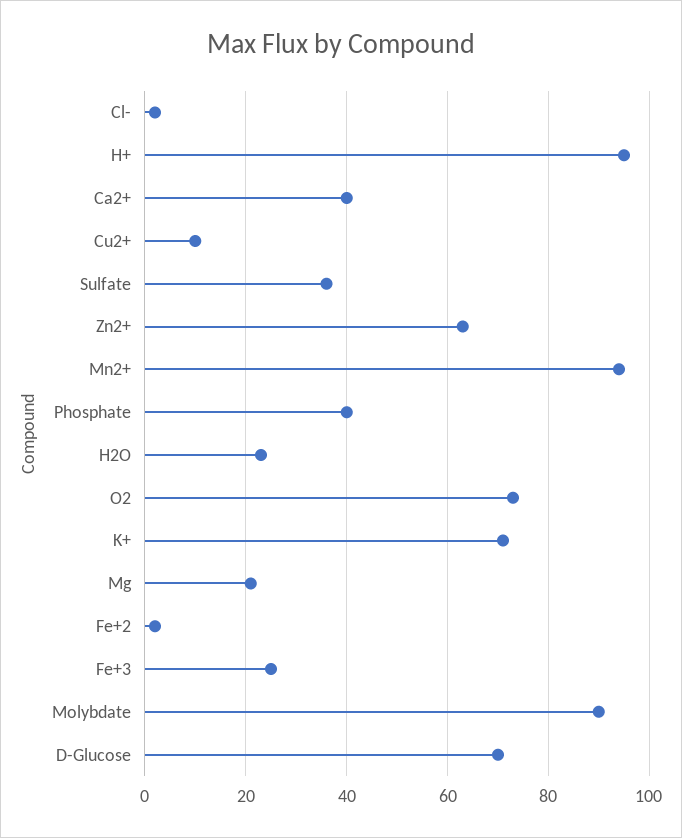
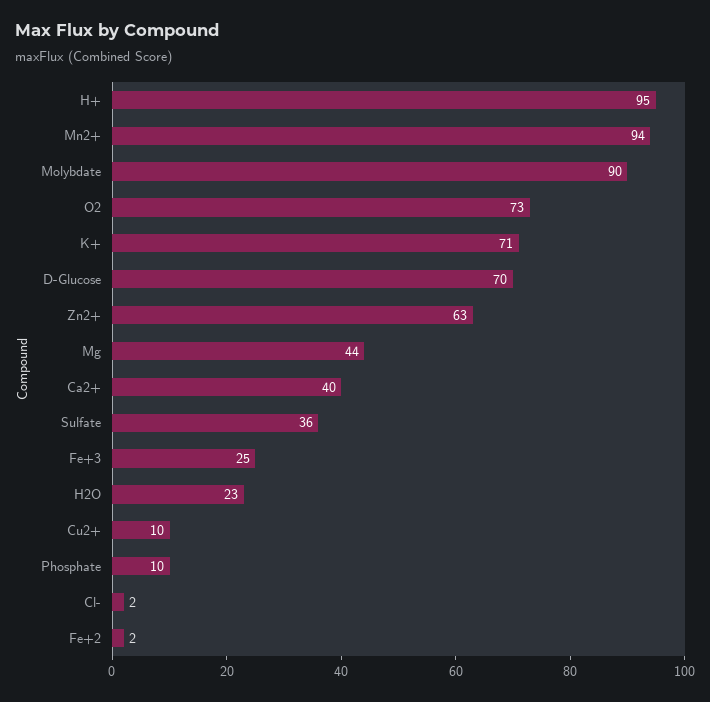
  {
    "Cl-": 2,
    "H+": 95,
    "Ca2+": 40,
    "Cu2+": 10,
    "Sulfate": 36,
    "Zn2+": 63,
    "Mn2+": 94,
-   "Phosphate": 40,
+   "Phosphate": 10,
    "H2O": 23,
    "O2": 73,
    "K+": 71,
-   "Mg": 20,
+   "Mg": 44,
    "Fe+2": 2,
    "Fe+3": 25,
    "Molybdate": 90,
    "D-Glucose": 70
  }

